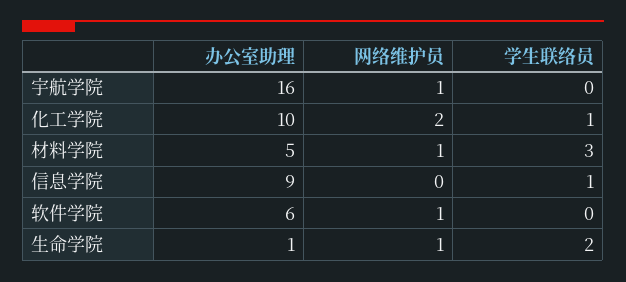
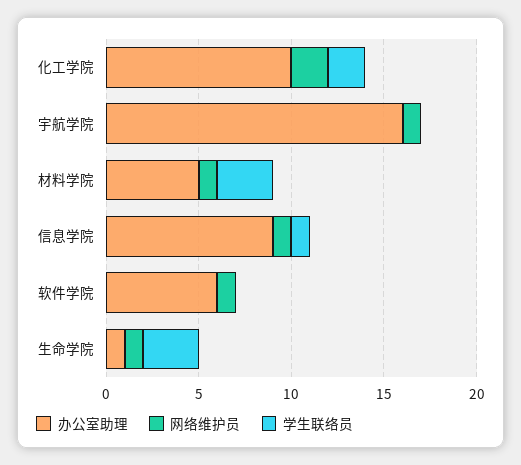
  {
    "办公室助理": {
      "宇航学院": 16,
      "化工学院": 10,
      "材料学院": 5,
      "信息学院": 9,
      "软件学院": 6,
      "生命学院": 1
    },
    "网络维护员": {
      "宇航学院": 1,
      "化工学院": 2,
      "材料学院": 1,
-     "信息学院": 0,
+     "信息学院": 1,
      "软件学院": 1,
      "生命学院": 1
    },
    "学生联络员": {
      "宇航学院": 0,
-     "化工学院": 1,
+     "化工学院": 2,
      "材料学院": 3,
      "信息学院": 1,
      "软件学院": 0,
-     "生命学院": 2
+     "生命学院": 3
    }
  }

